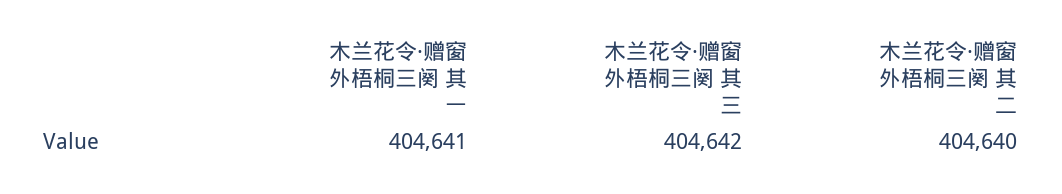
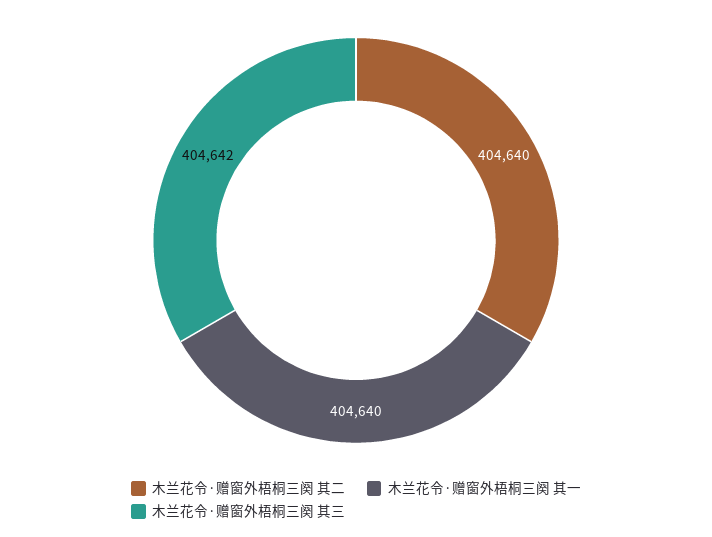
  {
-   "木兰花令·赠窗外梧桐三阕 其一": 404641,
+   "木兰花令·赠窗外梧桐三阕 其一": 404640,
    "木兰花令·赠窗外梧桐三阕 其三": 404642,
    "木兰花令·赠窗外梧桐三阕 其二": 404640
  }

